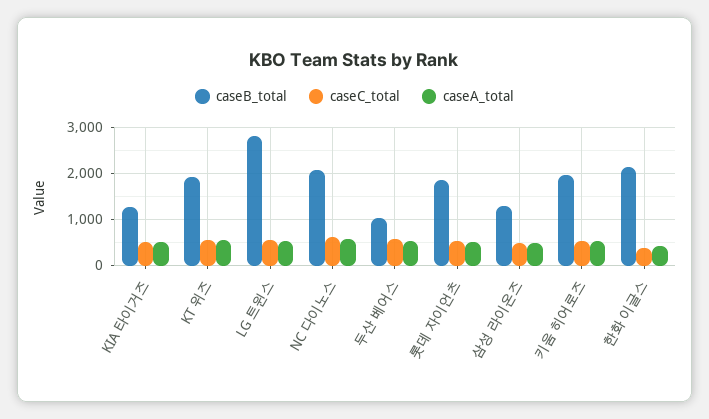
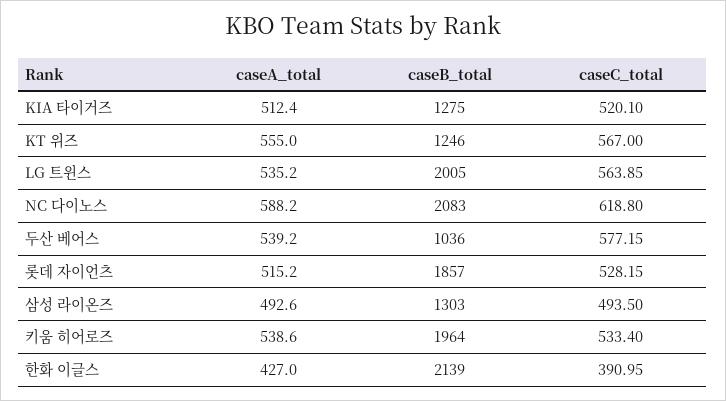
  {
    "caseB_total": {
      "KIA 타이거즈": 1275,
-     "KT 위즈": 2000,
+     "KT 위즈": 1246,
-     "LG 트윈스": 2800,
+     "LG 트윈스": 2005,
      "NC 다이노스": 2083,
      "두산 베어스": 1036,
      "롯데 자이언츠": 1857,
      "삼성 라이온즈": 1303,
      "키움 히어로즈": 1964,
      "한화 이글스": 2139
    },
    "caseC_total": {
      "KIA 타이거즈": 520.1,
      "KT 위즈": 567,
      "LG 트윈스": 563.85,
      "NC 다이노스": 618.8,
      "두산 베어스": 577.15,
      "롯데 자이언츠": 528.15,
      "삼성 라이온즈": 493.5,
      "키움 히어로즈": 533.4,
      "한화 이글스": 390.95
    },
    "caseA_total": {
      "KIA 타이거즈": 512.4,
      "KT 위즈": 555,
      "LG 트윈스": 535.2,
      "NC 다이노스": 588.2,
      "두산 베어스": 539.2,
      "롯데 자이언츠": 515.2,
      "삼성 라이온즈": 492.6,
      "키움 히어로즈": 538.6,
      "한화 이글스": 427
    }
  }

